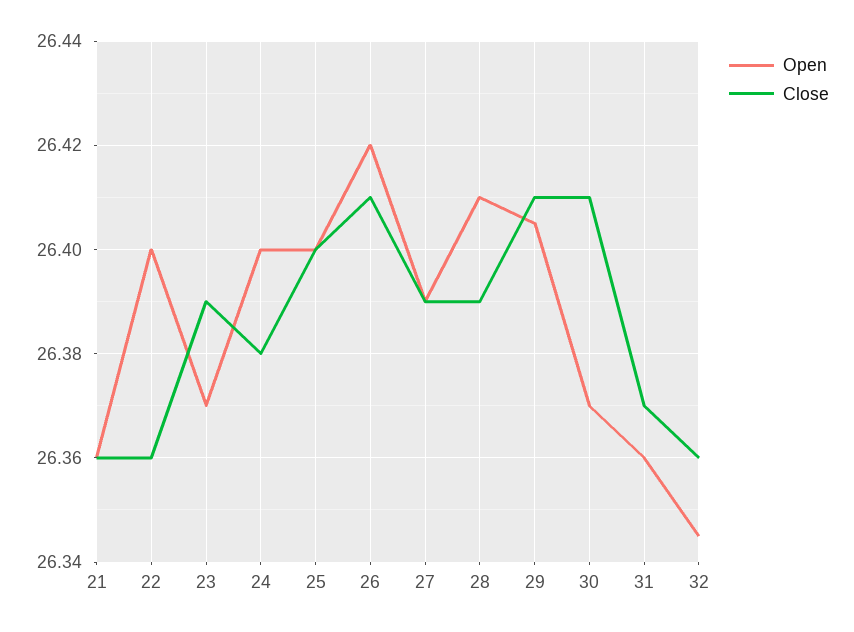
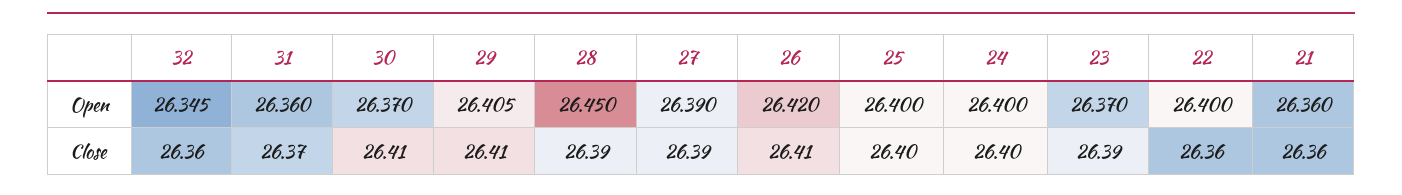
  {
    "Open": {
      "21": 26.36,
      "22": 26.4,
      "23": 26.37,
      "24": 26.4,
      "25": 26.4,
      "26": 26.42,
      "27": 26.39,
-     "28": 26.41,
+     "28": 26.45,
      "29": 26.405,
      "30": 26.37,
      "31": 26.36,
      "32": 26.345
    },
    "Close": {
      "21": 26.36,
      "22": 26.36,
      "23": 26.39,
-     "24": 26.38,
+     "24": 26.4,
      "25": 26.4,
      "26": 26.41,
      "27": 26.39,
      "28": 26.39,
      "29": 26.41,
      "30": 26.41,
      "31": 26.37,
      "32": 26.36
    }
  }

